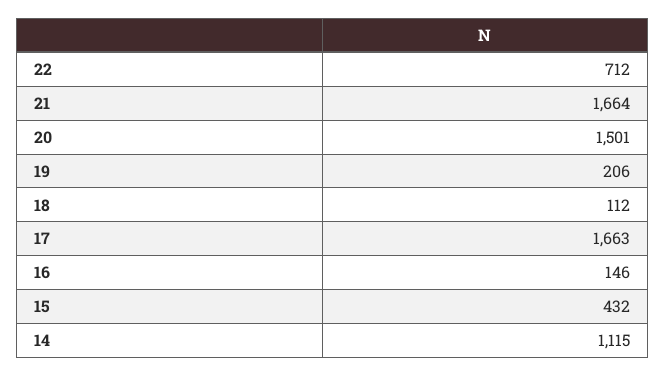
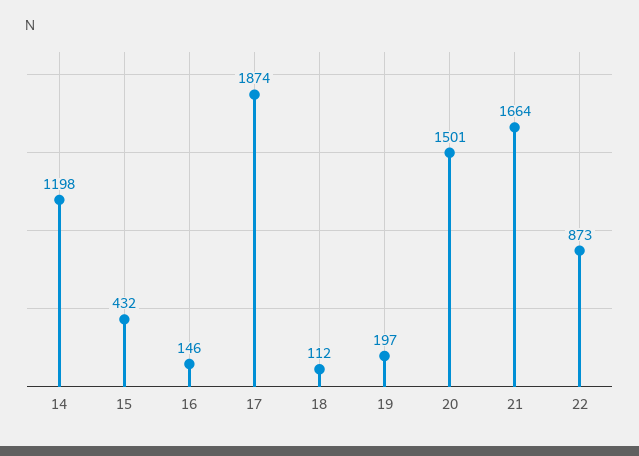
  {
-   "22": 712,
+   "22": 873,
    "21": 1664,
    "20": 1501,
-   "19": 206,
+   "19": 197,
    "18": 112,
-   "17": 1663,
+   "17": 1874,
    "16": 146,
    "15": 432,
-   "14": 1115
+   "14": 1198
  }

